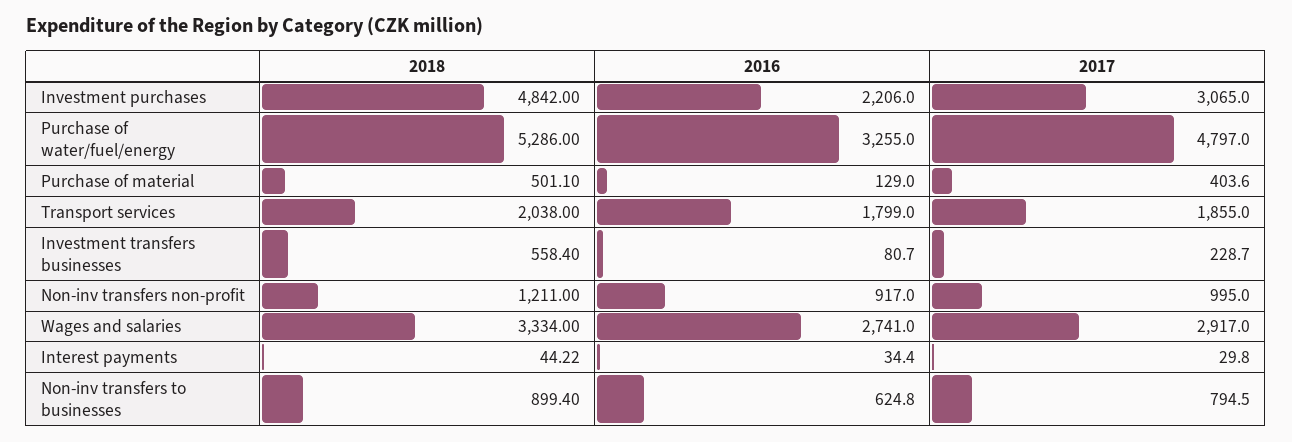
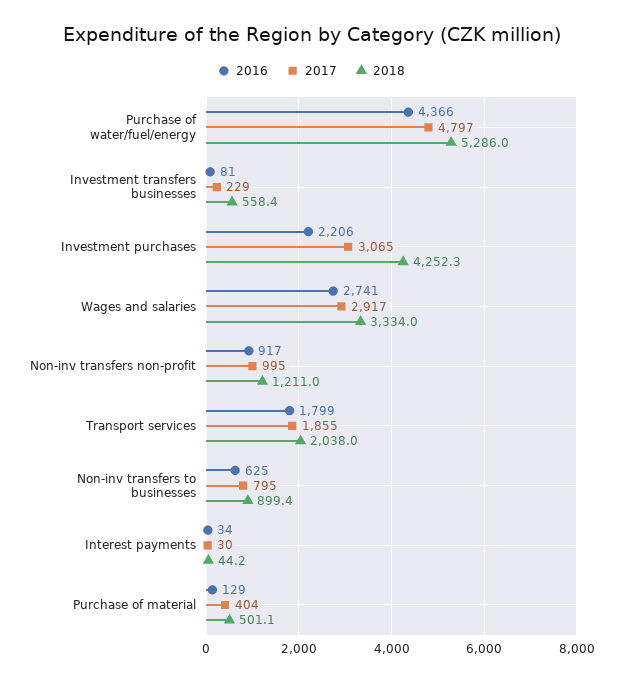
  {
    "2018": {
-     "Investment purchases": 4842,
+     "Investment purchases": 4252.3,
      "Purchase of water/fuel/energy": 5286,
      "Purchase of material": 501.1,
      "Transport services": 2038,
      "Investment transfers businesses": 558.4,
      "Non-inv transfers non-profit": 1211,
      "Wages and salaries": 3334,
      "Interest payments": 44.22,
      "Non-inv transfers to businesses": 899.4
    },
    "2016": {
      "Investment purchases": 2206,
-     "Purchase of water/fuel/energy": 3255,
+     "Purchase of water/fuel/energy": 4366,
      "Purchase of material": 129,
      "Transport services": 1799,
      "Investment transfers businesses": 80.7,
      "Non-inv transfers non-profit": 917,
      "Wages and salaries": 2741,
      "Interest payments": 34.4,
      "Non-inv transfers to businesses": 624.8
    },
    "2017": {
      "Investment purchases": 3065,
      "Purchase of water/fuel/energy": 4797,
      "Purchase of material": 403.6,
      "Transport services": 1855,
      "Investment transfers businesses": 228.7,
      "Non-inv transfers non-profit": 995,
      "Wages and salaries": 2917,
      "Interest payments": 29.8,
      "Non-inv transfers to businesses": 794.5
    }
  }

